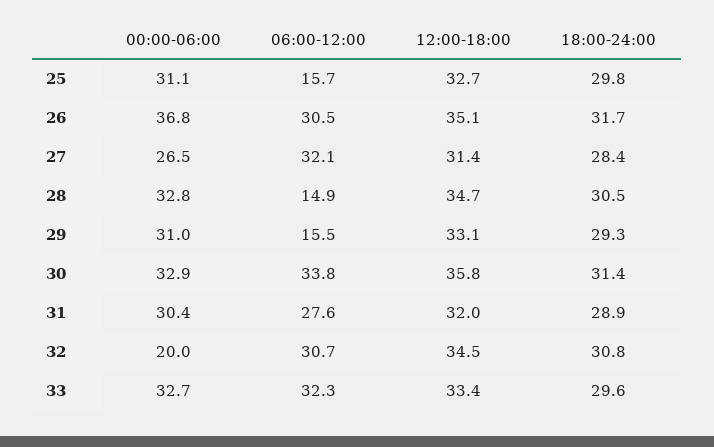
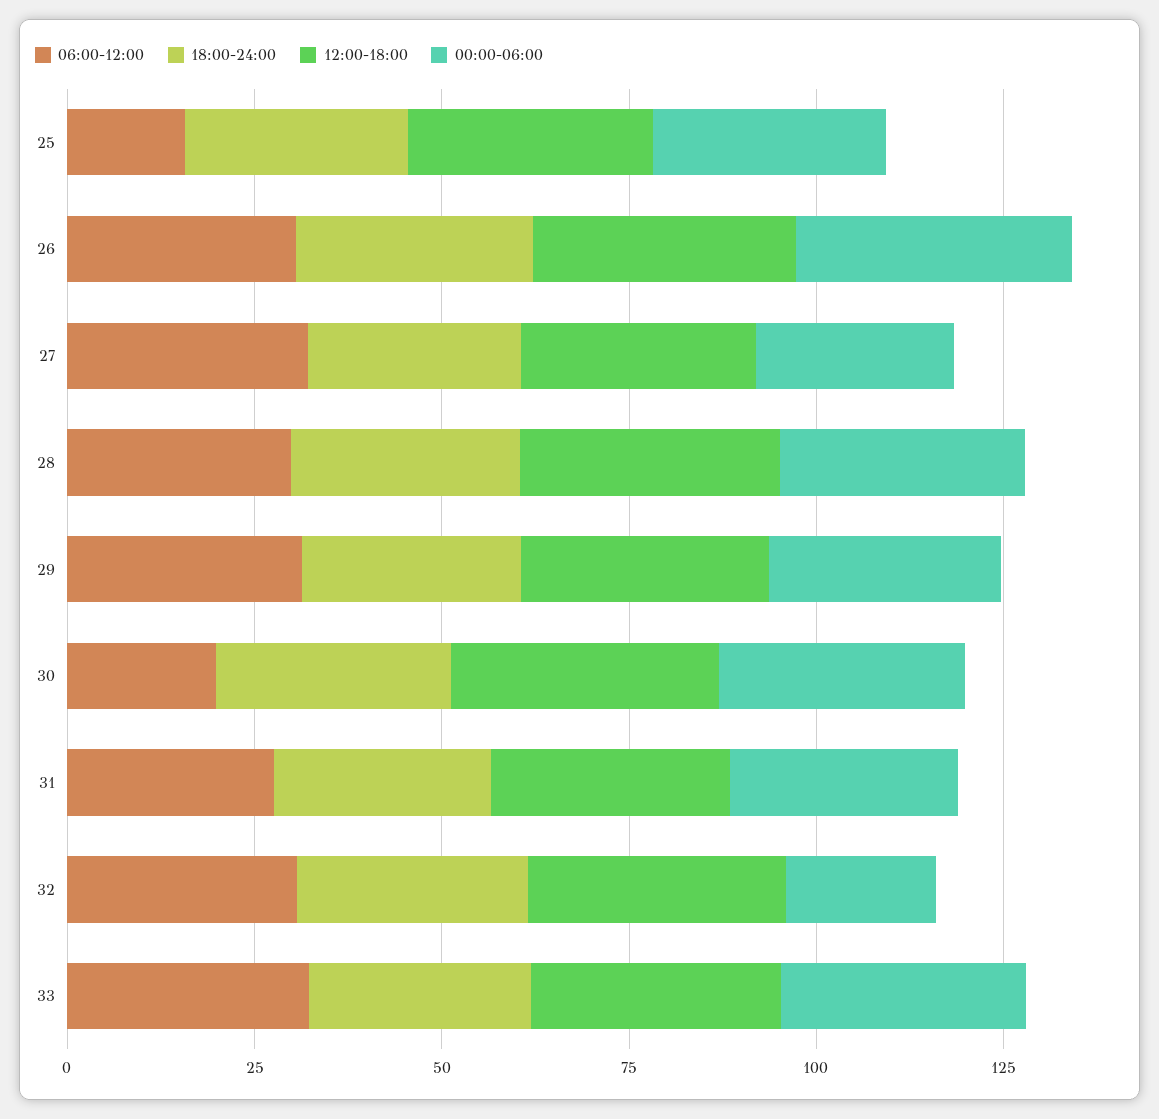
  {
    "00:00-06:00": {
      "25": 31.1,
      "26": 36.8,
      "27": 26.5,
      "28": 32.8,
      "29": 31,
      "30": 32.9,
      "31": 30.4,
      "32": 20,
      "33": 32.7
    },
    "06:00-12:00": {
      "25": 15.7,
      "26": 30.5,
      "27": 32.1,
-     "28": 14.9,
+     "28": 30,
-     "29": 15.5,
+     "29": 30,
-     "30": 33.8,
+     "30": 20,
      "31": 27.6,
      "32": 30.7,
      "33": 32.3
    },
    "12:00-18:00": {
      "25": 32.7,
      "26": 35.1,
      "27": 31.4,
      "28": 34.7,
      "29": 33.1,
      "30": 35.8,
      "31": 32,
      "32": 34.5,
      "33": 33.4
    },
    "18:00-24:00": {
      "25": 29.8,
      "26": 31.7,
      "27": 28.4,
      "28": 30.5,
      "29": 29.3,
      "30": 31.4,
      "31": 28.9,
      "32": 30.8,
      "33": 29.6
    }
  }

